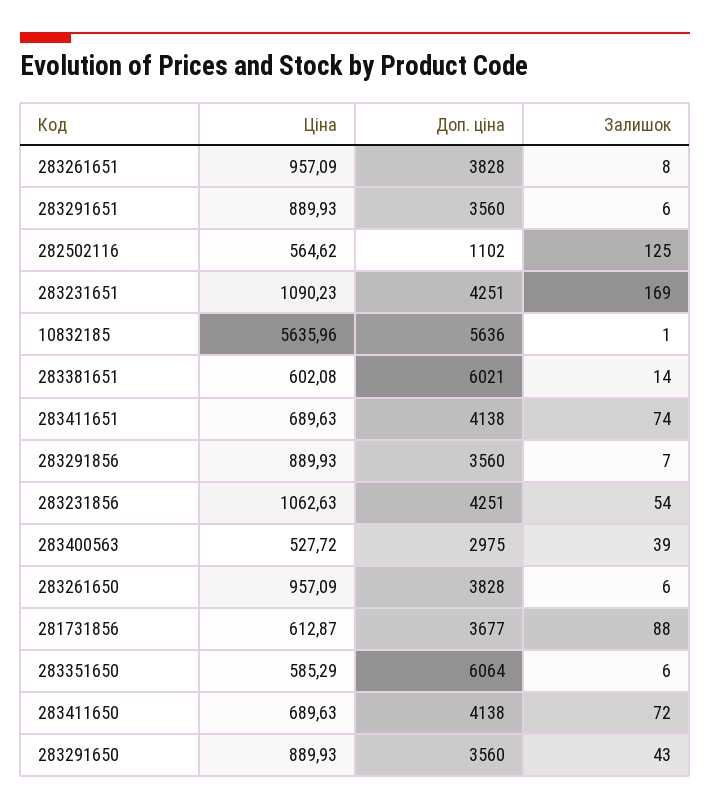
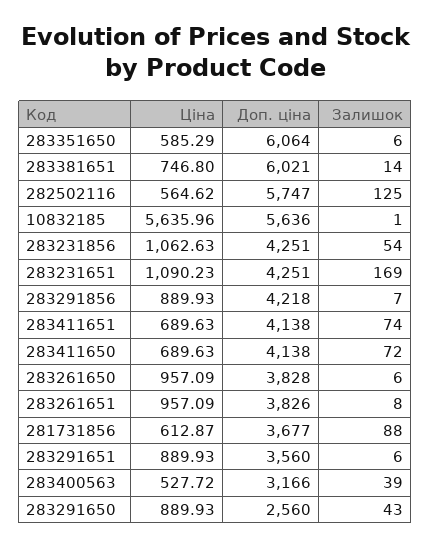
  {
    "Ціна": {
      "283261651": 957.09,
      "283291651": 889.93,
      "282502116": 564.62,
      "283231651": 1090.23,
      "10832185": 5635.96,
-     "283381651": 602.08,
+     "283381651": 746.8,
      "283411651": 689.63,
      "283291856": 889.93,
      "283231856": 1062.63,
      "283400563": 527.72,
      "283261650": 957.09,
      "281731856": 612.87,
      "283351650": 585.29,
      "283411650": 689.63,
      "283291650": 889.93
    },
    "Доп. ціна": {
-     "283261651": 3828,
+     "283261651": 3826,
      "283291651": 3560,
-     "282502116": 1102,
+     "282502116": 5747,
      "283231651": 4251,
      "10832185": 5636,
      "283381651": 6021,
      "283411651": 4138,
-     "283291856": 3560,
+     "283291856": 4218,
      "283231856": 4251,
-     "283400563": 2975,
+     "283400563": 3166,
      "283261650": 3828,
      "281731856": 3677,
      "283351650": 6064,
      "283411650": 4138,
-     "283291650": 3560
+     "283291650": 2560
    },
    "Залишок": {
      "283261651": 8,
      "283291651": 6,
      "282502116": 125,
      "283231651": 169,
      "10832185": 1,
      "283381651": 14,
      "283411651": 74,
      "283291856": 7,
      "283231856": 54,
      "283400563": 39,
      "283261650": 6,
      "281731856": 88,
      "283351650": 6,
      "283411650": 72,
      "283291650": 43
    }
  }

